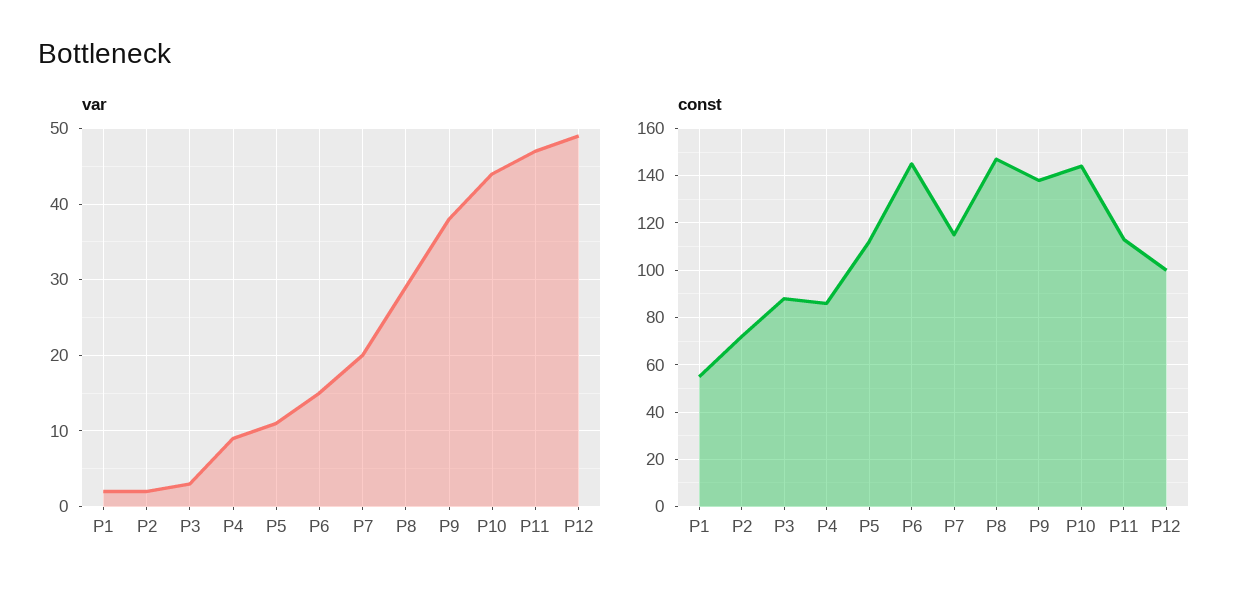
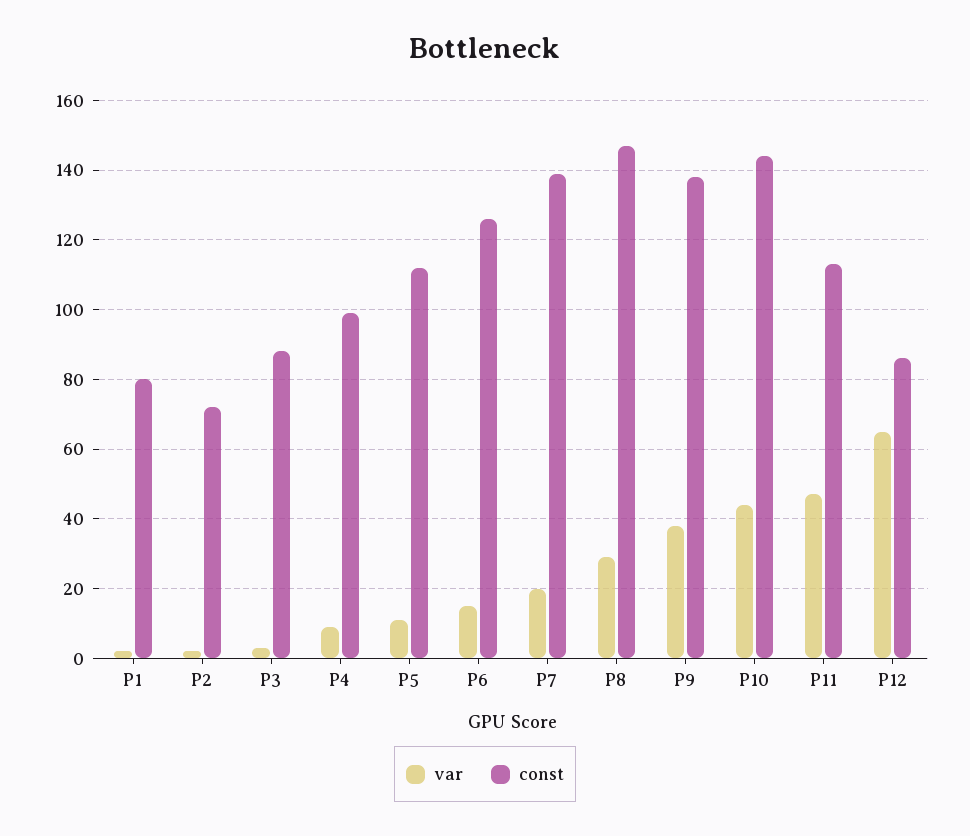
  {
    "var": {
      "P1": 2,
      "P2": 2,
      "P3": 3,
      "P4": 9,
      "P5": 11,
      "P6": 15,
      "P7": 20,
      "P8": 29,
      "P9": 38,
      "P10": 44,
      "P11": 47,
-     "P12": 49
+     "P12": 65
    },
    "const": {
-     "P1": 55,
+     "P1": 80,
      "P2": 70,
      "P3": 90,
-     "P4": 85,
+     "P4": 100,
      "P5": 110,
-     "P6": 145,
+     "P6": 125,
-     "P7": 115,
+     "P7": 140,
      "P8": 145,
      "P9": 140,
      "P10": 145,
      "P11": 115,
-     "P12": 100
+     "P12": 85
    }
  }

